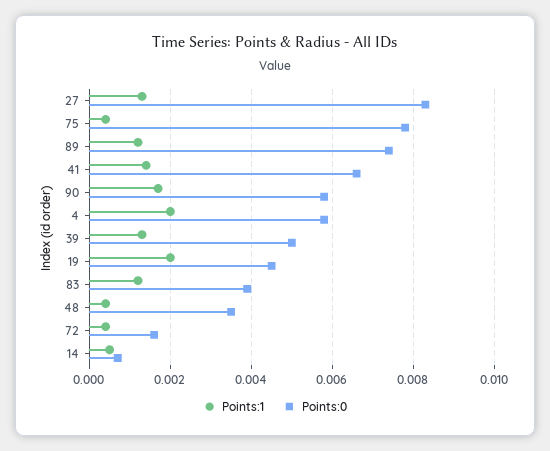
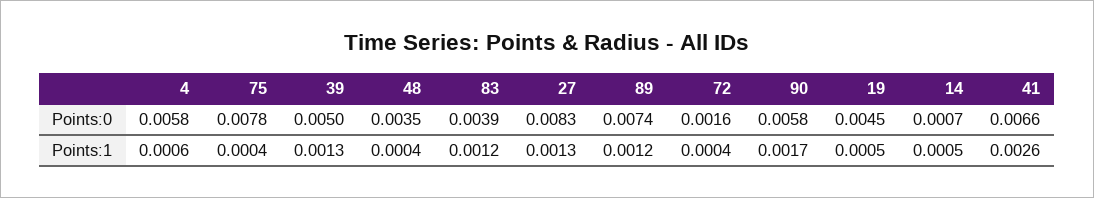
  {
    "Points:1": {
      "27": 0.0013,
      "75": 0.0004,
      "89": 0.0012,
-     "41": 0.0015,
+     "41": 0.0026,
      "90": 0.0017,
-     "4": 0.002,
+     "4": 0.0006,
      "39": 0.0013,
-     "19": 0.002,
+     "19": 0.0005,
      "83": 0.0012,
      "48": 0.0004,
      "72": 0.0004,
      "14": 0.0005
    },
    "Points:0": {
      "27": 0.0083,
      "75": 0.0078,
      "89": 0.0074,
      "41": 0.0066,
      "90": 0.0058,
      "4": 0.0058,
      "39": 0.005,
      "19": 0.0045,
      "83": 0.0039,
      "48": 0.0035,
      "72": 0.0016,
      "14": 0.0007
    }
  }

